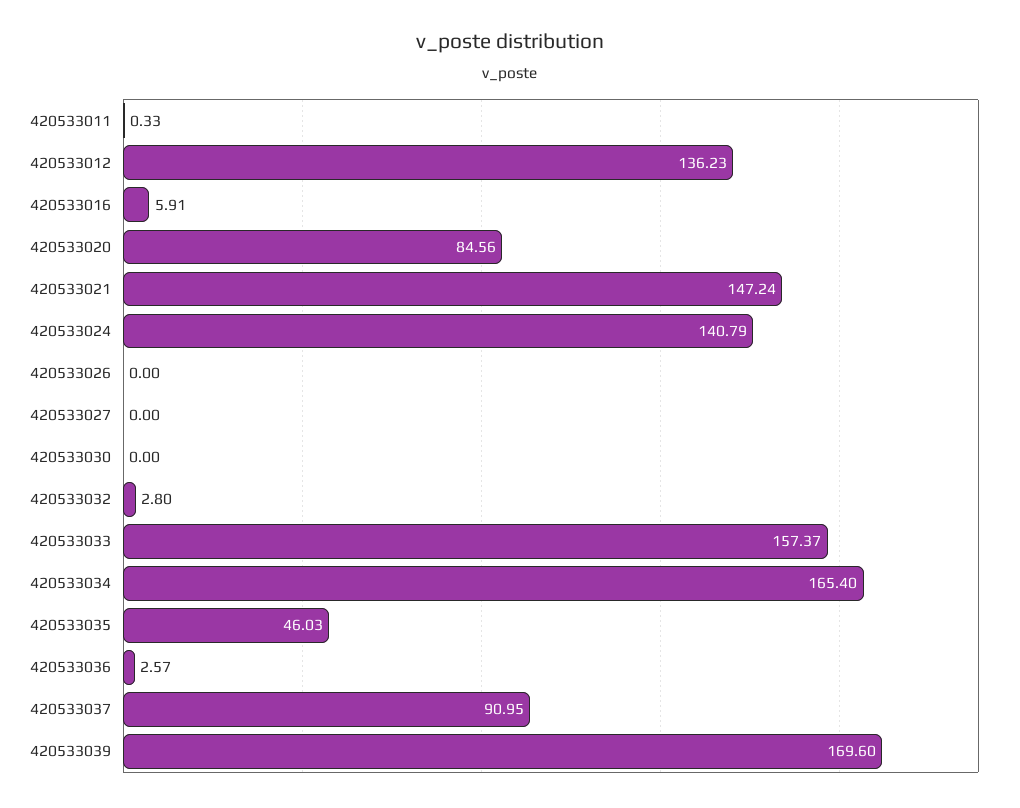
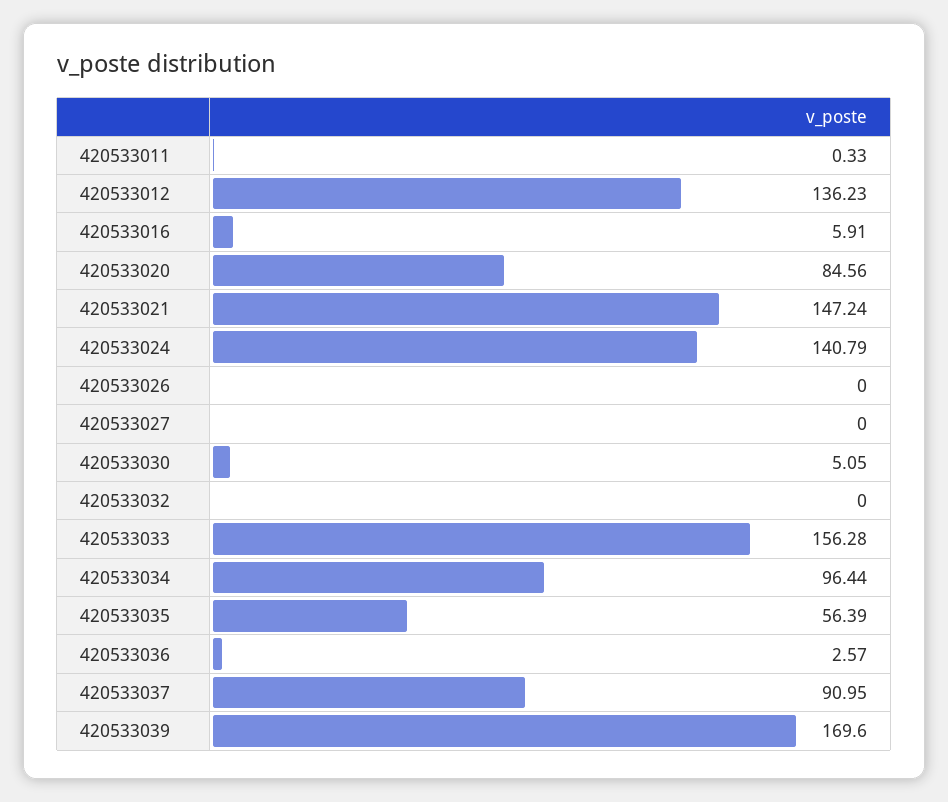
  {
    "420533011": 0.33,
    "420533012": 136.23,
    "420533016": 5.91,
    "420533020": 84.56,
    "420533021": 147.24,
    "420533024": 140.79,
    "420533026": 0,
    "420533027": 0,
-   "420533030": 0,
+   "420533030": 5.05,
-   "420533032": 2.8,
+   "420533032": 0,
-   "420533033": 157.37,
+   "420533033": 156.28,
-   "420533034": 165.4,
+   "420533034": 96.44,
-   "420533035": 46.03,
+   "420533035": 56.39,
    "420533036": 2.57,
    "420533037": 90.95,
    "420533039": 169.6
  }

